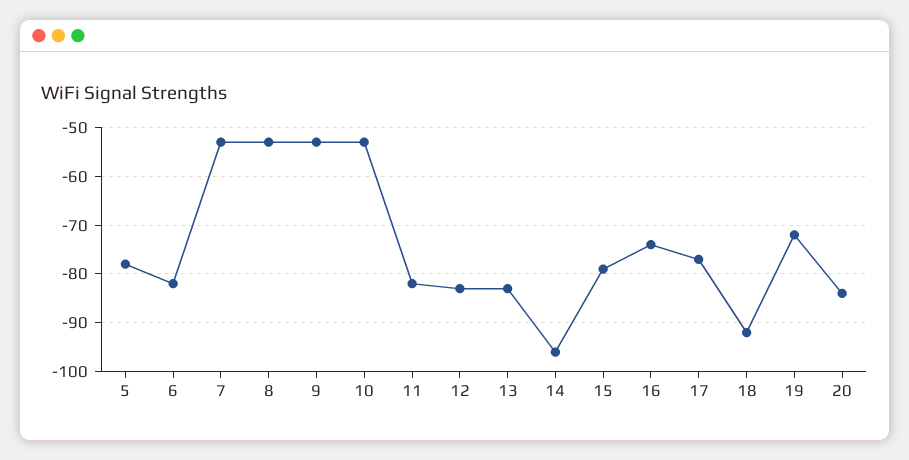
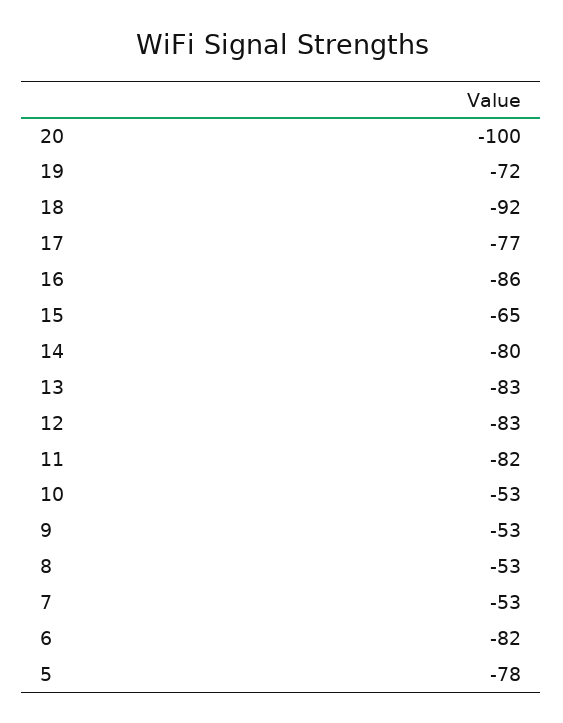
  {
    "5": -78,
    "6": -82,
    "7": -53,
    "8": -53,
    "9": -53,
    "10": -53,
    "11": -82,
    "12": -83,
    "13": -83,
-   "14": -95,
+   "14": -80,
-   "15": -80,
+   "15": -65,
-   "16": -75,
+   "16": -86,
    "17": -77,
    "18": -92,
    "19": -72,
-   "20": -85
+   "20": -100
  }

